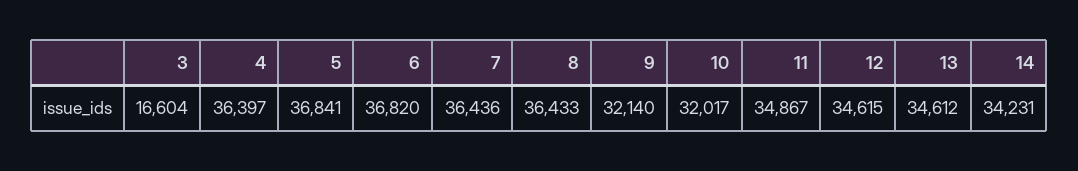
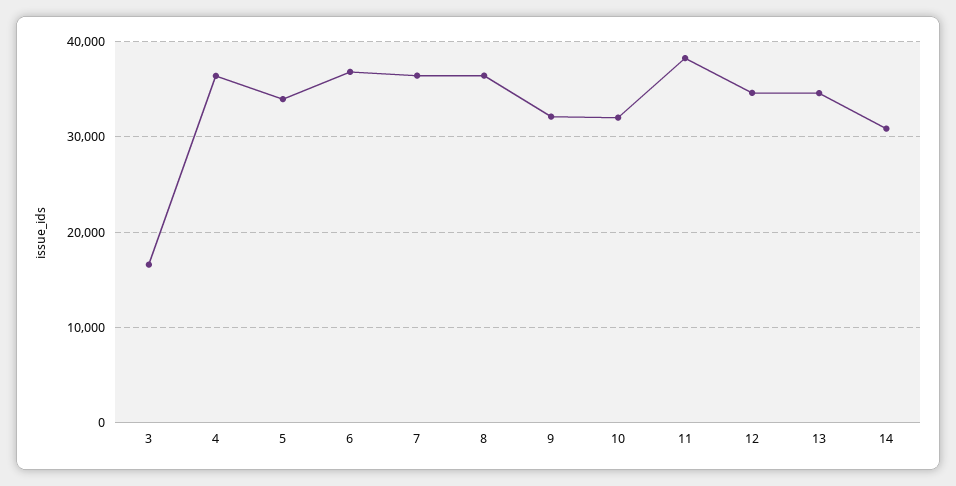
  {
    "3": 16604,
    "4": 36397,
-   "5": 36841,
+   "5": 34000,
    "6": 36820,
    "7": 36436,
    "8": 36433,
    "9": 32140,
    "10": 32017,
-   "11": 34867,
+   "11": 38000,
    "12": 34615,
    "13": 34612,
-   "14": 34231
+   "14": 31000
  }

